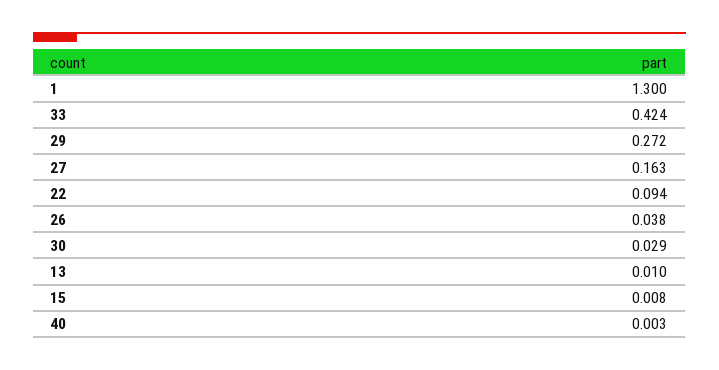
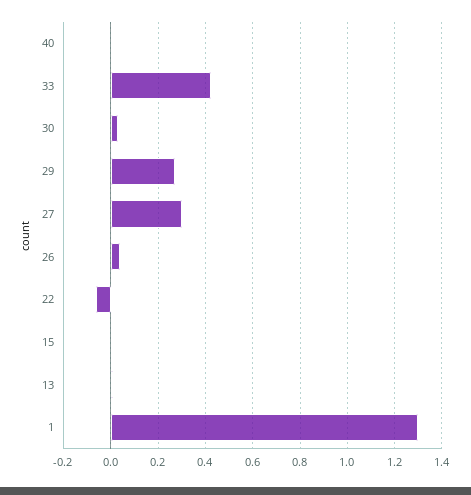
  {
    "1": 1.3,
    "33": 0.424,
    "29": 0.272,
-   "27": 0.163,
+   "27": 0.3,
-   "22": 0.094,
+   "22": -0.05,
    "26": 0.038,
    "30": 0.029,
    "13": 0.01,
    "15": 0.008,
    "40": 0.003
  }

